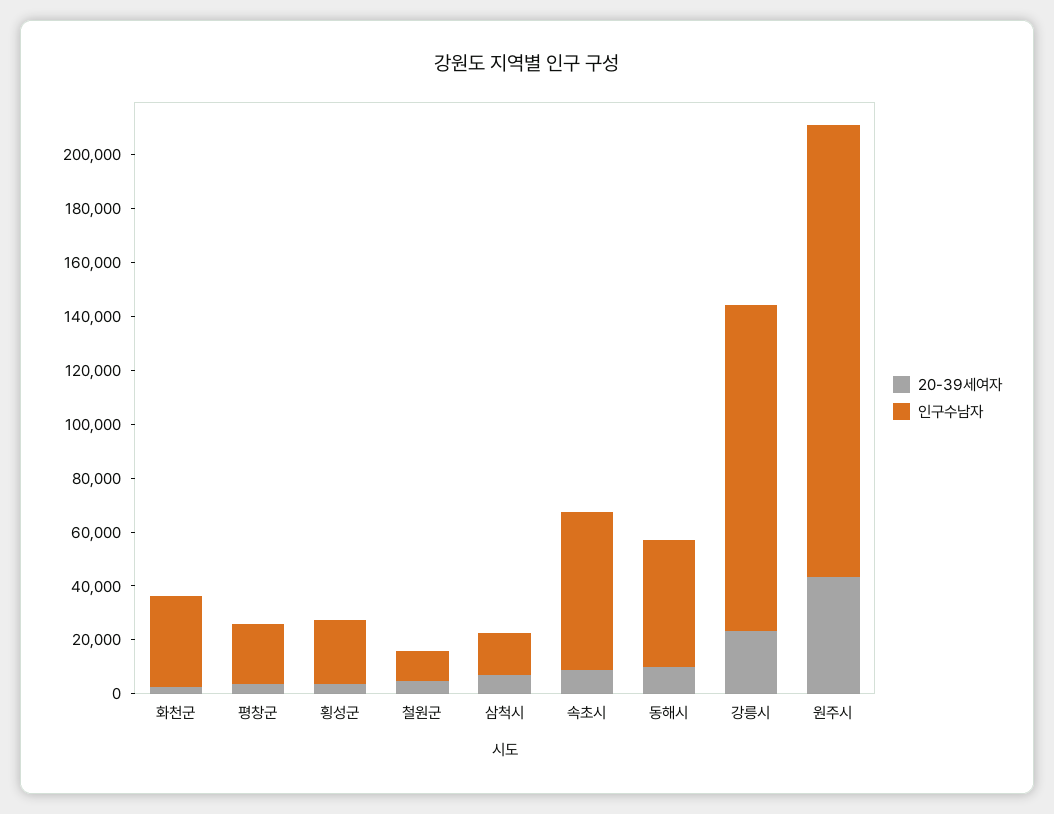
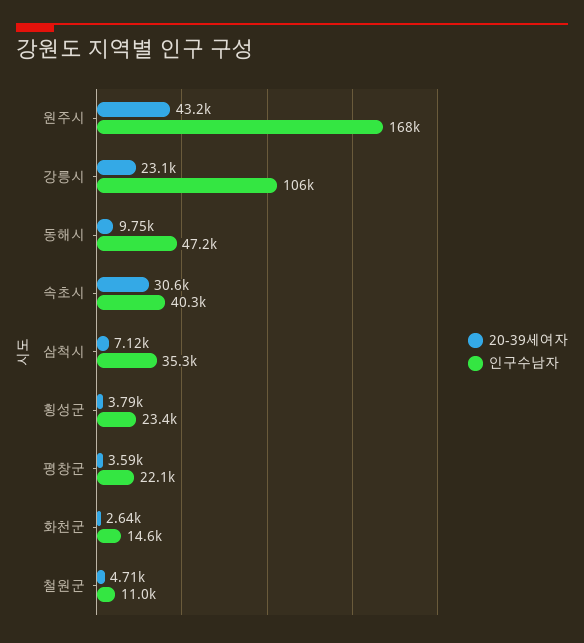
  {
    "20-39세여자": {
      "화천군": 2640,
      "평창군": 3590,
      "횡성군": 3790,
      "철원군": 4710,
      "삼척시": 7120,
-     "속초시": 10000,
+     "속초시": 30600,
      "동해시": 9750,
      "강릉시": 23100,
      "원주시": 43200
    },
    "인구수남자": {
-     "화천군": 35000,
+     "화천군": 14600,
      "평창군": 22100,
      "횡성군": 23400,
      "철원군": 11000,
-     "삼척시": 15000,
+     "삼척시": 35300,
-     "속초시": 60000,
+     "속초시": 40300,
      "동해시": 47200,
-     "강릉시": 120000,
+     "강릉시": 106000,
      "원주시": 168000
    }
  }

